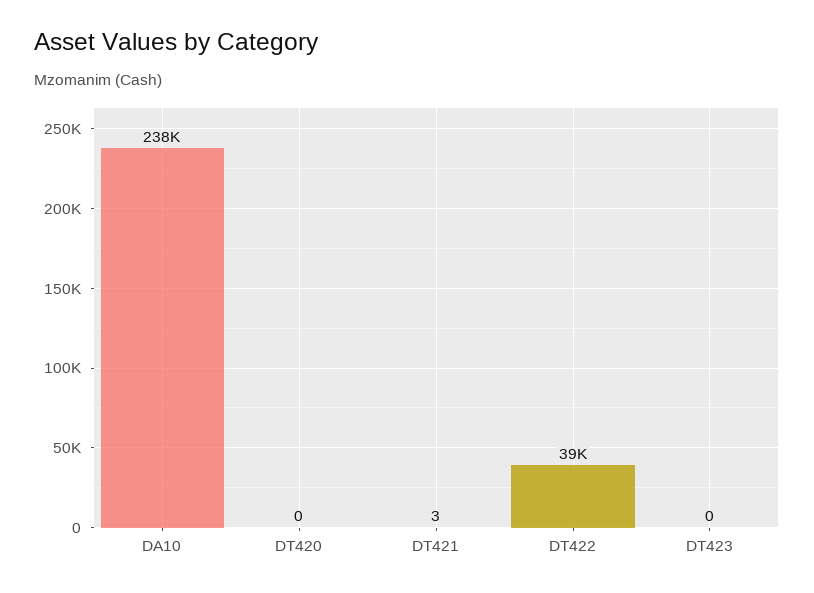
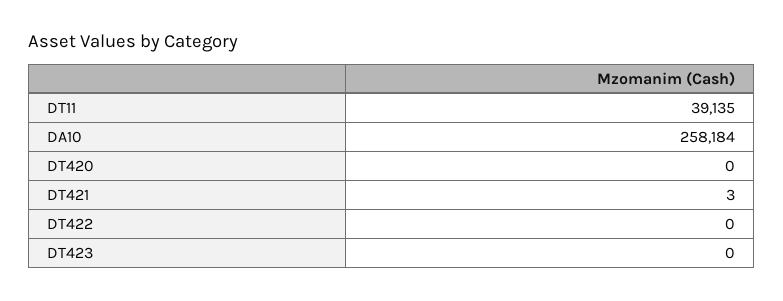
  {
-   "DA10": 238000,
+   "DA10": 258184,
    "DT420": 0,
    "DT421": 3,
-   "DT422": 39000,
+   "DT422": 0,
-   "DT423": 0
+   "DT423": 0,
+   "DT11": 39135
  }

